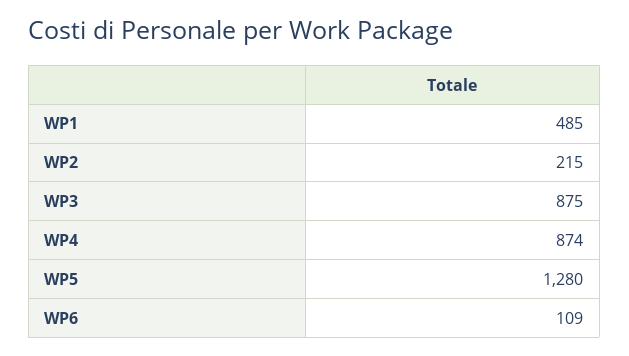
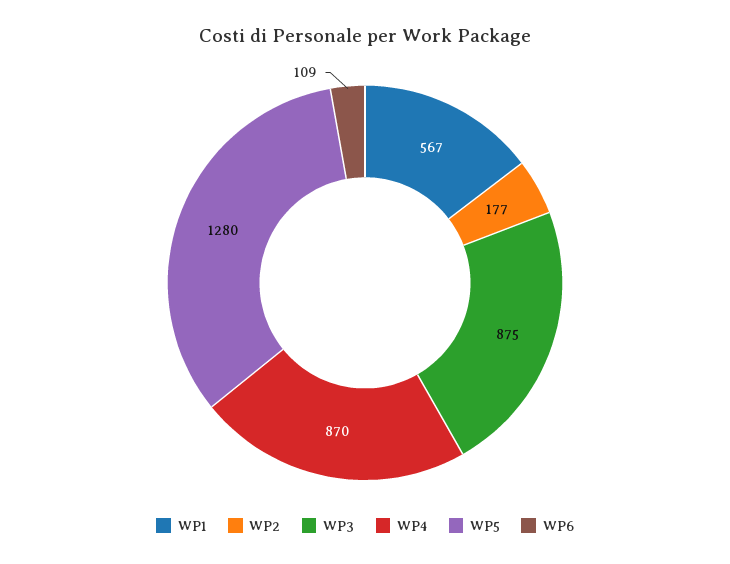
  {
-   "WP1": 485,
+   "WP1": 567,
-   "WP2": 215,
+   "WP2": 177,
    "WP3": 875,
-   "WP4": 874,
+   "WP4": 870,
    "WP5": 1280,
    "WP6": 109
  }

